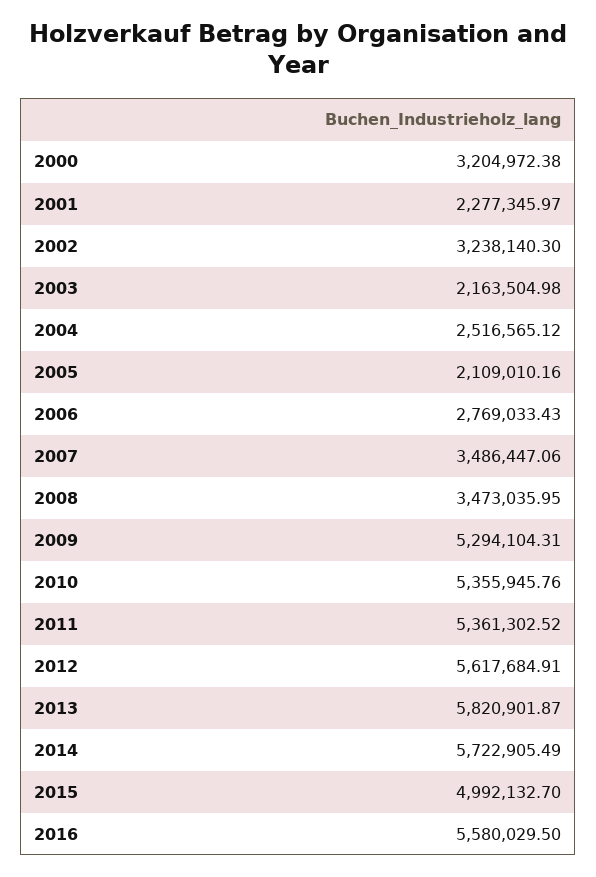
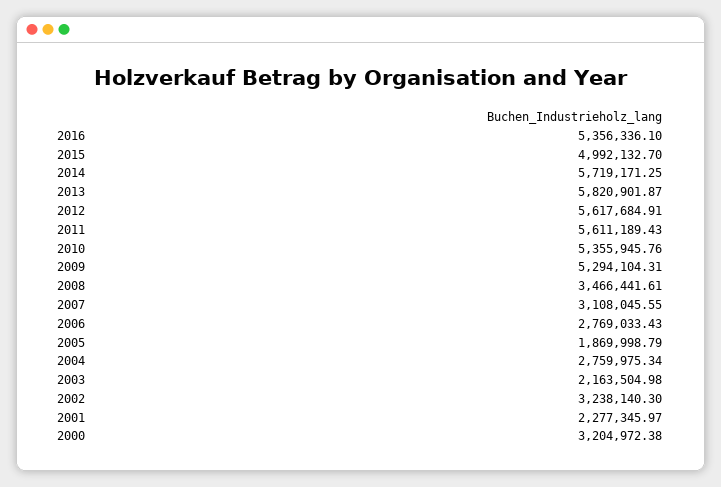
  {
    "2000": 3204972.38,
    "2001": 2277345.97,
    "2002": 3238140.3,
    "2003": 2163504.98,
-   "2004": 2516565.12,
+   "2004": 2759975.34,
-   "2005": 2109010.16,
+   "2005": 1869998.79,
    "2006": 2769033.43,
-   "2007": 3486447.06,
+   "2007": 3108045.55,
-   "2008": 3473035.95,
+   "2008": 3466441.61,
    "2009": 5294104.31,
    "2010": 5355945.76,
-   "2011": 5361302.52,
+   "2011": 5611189.43,
    "2012": 5617684.91,
    "2013": 5820901.87,
-   "2014": 5722905.49,
+   "2014": 5719171.25,
    "2015": 4992132.7,
-   "2016": 5580029.5
+   "2016": 5356336.1
  }

